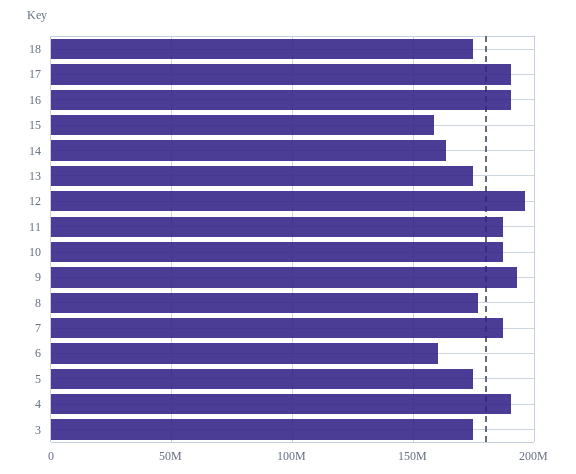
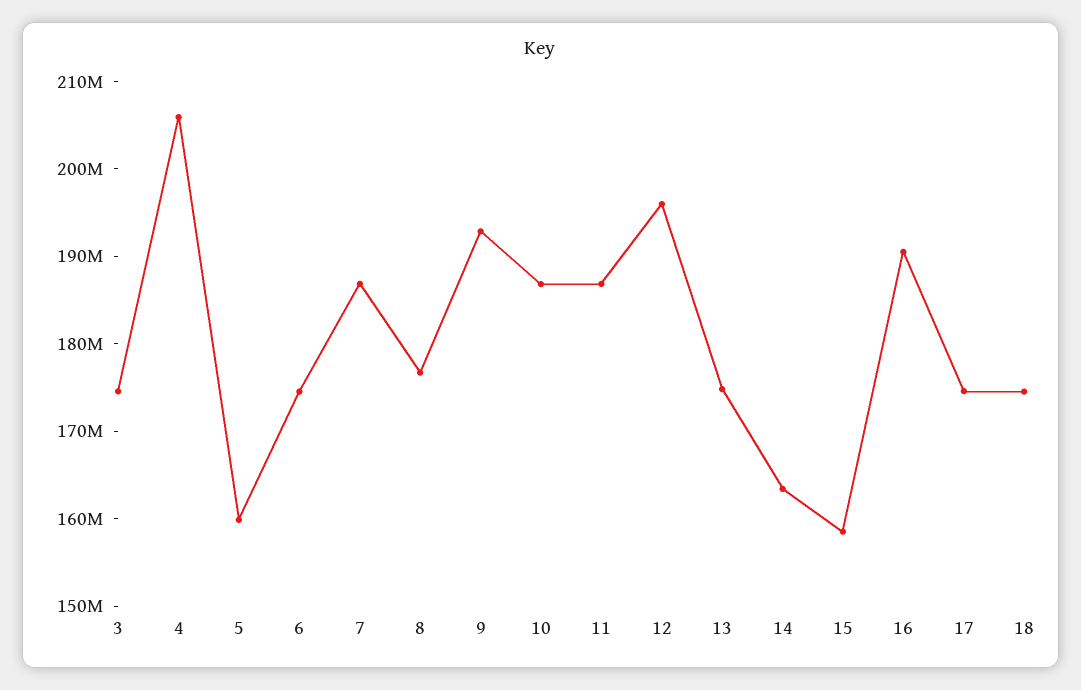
  {
    "18": 174000000,
-   "17": 190000000,
+   "17": 174000000,
    "16": 190000000,
    "15": 158000000,
    "14": 164000000,
    "13": 174000000,
    "12": 196000000,
    "11": 186000000,
    "10": 186000000,
    "9": 192000000,
    "8": 176000000,
    "7": 186000000,
-   "6": 160000000,
+   "6": 174000000,
-   "5": 175000000,
+   "5": 160000000,
-   "4": 190000000,
+   "4": 206000000,
    "3": 174000000
  }

